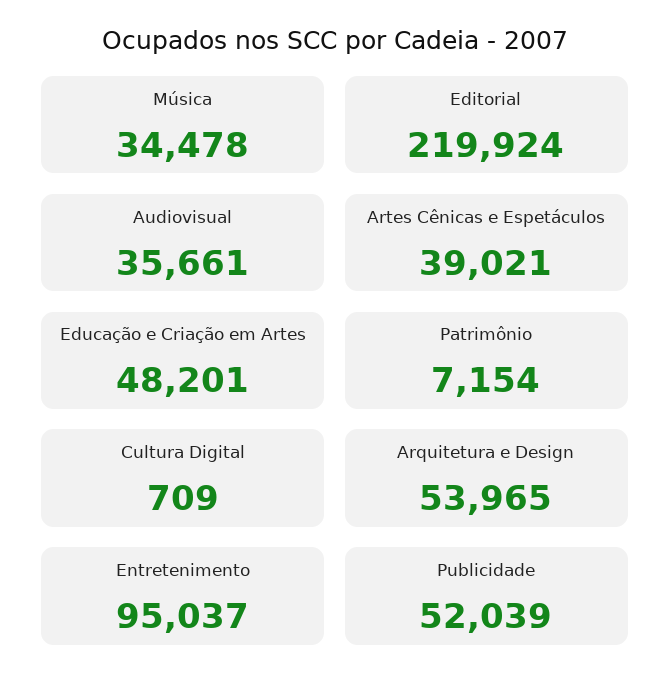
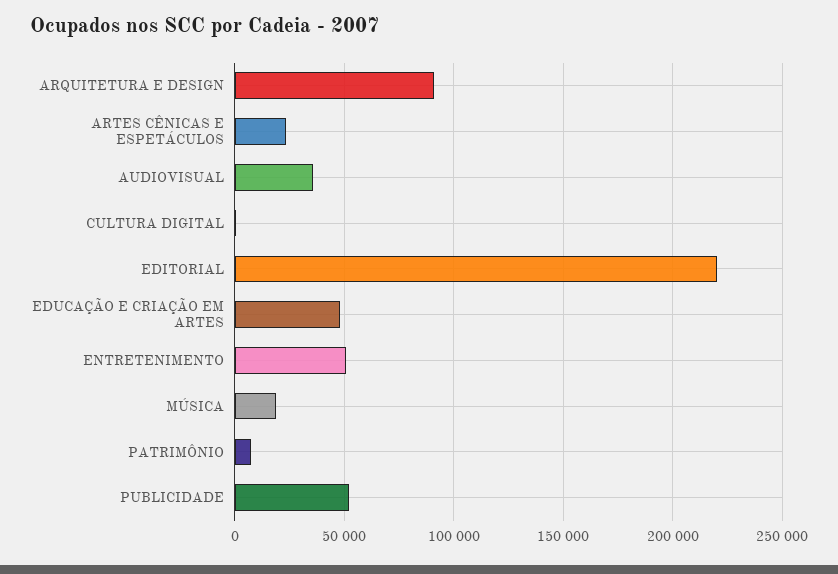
  {
-   "Música": 34478,
+   "Música": 20000,
    "Editorial": 219924,
    "Audiovisual": 35661,
-   "Artes Cênicas e Espetáculos": 39021,
+   "Artes Cênicas e Espetáculos": 25000,
    "Educação e Criação em Artes": 48201,
    "Patrimônio": 7154,
    "Cultura Digital": 709,
-   "Arquitetura e Design": 53965,
+   "Arquitetura e Design": 90000,
-   "Entretenimento": 95037,
+   "Entretenimento": 50000,
    "Publicidade": 52039
  }

